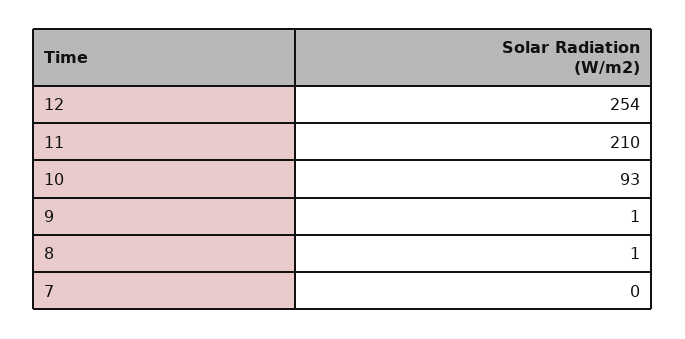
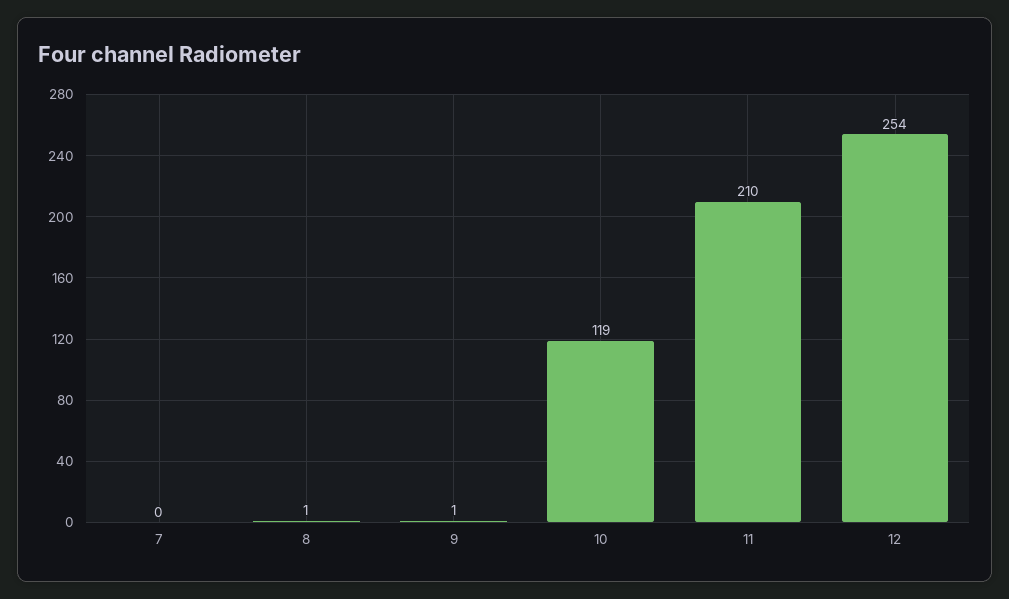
  {
    "12": 254,
    "11": 210,
-   "10": 93,
+   "10": 119,
    "9": 1,
    "8": 1,
    "7": 0
  }

